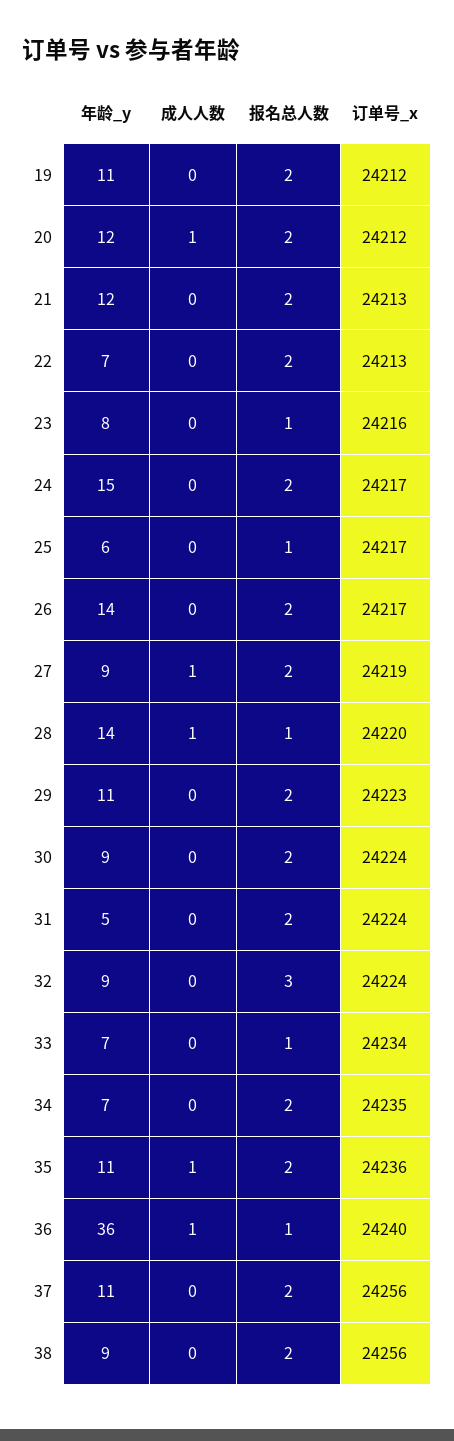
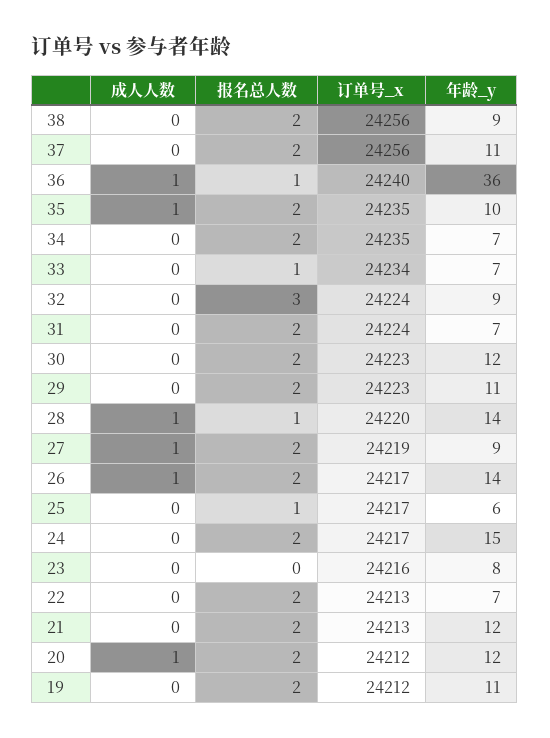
  {
    "年龄_y": {
      "19": 11,
      "20": 12,
      "21": 12,
      "22": 7,
      "23": 8,
      "24": 15,
      "25": 6,
      "26": 14,
      "27": 9,
      "28": 14,
      "29": 11,
-     "30": 9,
+     "30": 12,
-     "31": 5,
+     "31": 7,
      "32": 9,
      "33": 7,
      "34": 7,
-     "35": 11,
+     "35": 10,
      "36": 36,
      "37": 11,
      "38": 9
    },
    "成人人数": {
      "19": 0,
      "20": 1,
      "21": 0,
      "22": 0,
      "23": 0,
      "24": 0,
      "25": 0,
-     "26": 0,
+     "26": 1,
      "27": 1,
      "28": 1,
      "29": 0,
      "30": 0,
      "31": 0,
      "32": 0,
      "33": 0,
      "34": 0,
      "35": 1,
      "36": 1,
      "37": 0,
      "38": 0
    },
    "报名总人数": {
      "19": 2,
      "20": 2,
      "21": 2,
      "22": 2,
-     "23": 1,
+     "23": 0,
      "24": 2,
      "25": 1,
      "26": 2,
      "27": 2,
      "28": 1,
      "29": 2,
      "30": 2,
      "31": 2,
      "32": 3,
      "33": 1,
      "34": 2,
      "35": 2,
      "36": 1,
      "37": 2,
      "38": 2
    },
    "订单号_x": {
      "19": 24212,
      "20": 24212,
      "21": 24213,
      "22": 24213,
      "23": 24216,
      "24": 24217,
      "25": 24217,
      "26": 24217,
      "27": 24219,
      "28": 24220,
      "29": 24223,
-     "30": 24224,
+     "30": 24223,
      "31": 24224,
      "32": 24224,
      "33": 24234,
      "34": 24235,
-     "35": 24236,
+     "35": 24235,
      "36": 24240,
      "37": 24256,
      "38": 24256
    }
  }

